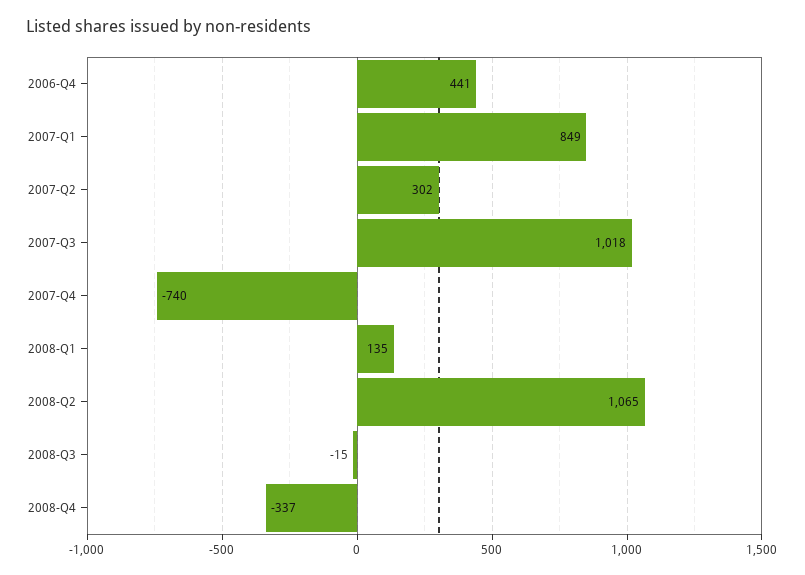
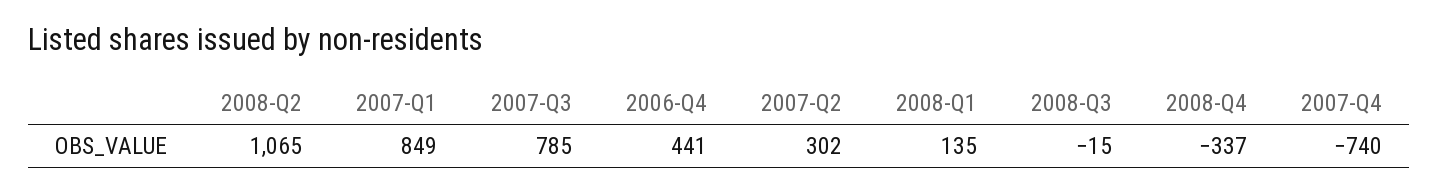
  {
    "2006-Q4": 441,
    "2007-Q1": 849,
    "2007-Q2": 302,
-   "2007-Q3": 1018,
+   "2007-Q3": 785,
    "2007-Q4": -740,
    "2008-Q1": 135,
    "2008-Q2": 1065,
    "2008-Q3": -15,
    "2008-Q4": -337
  }

